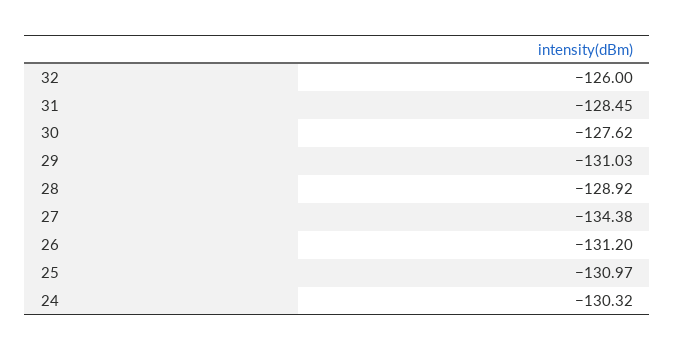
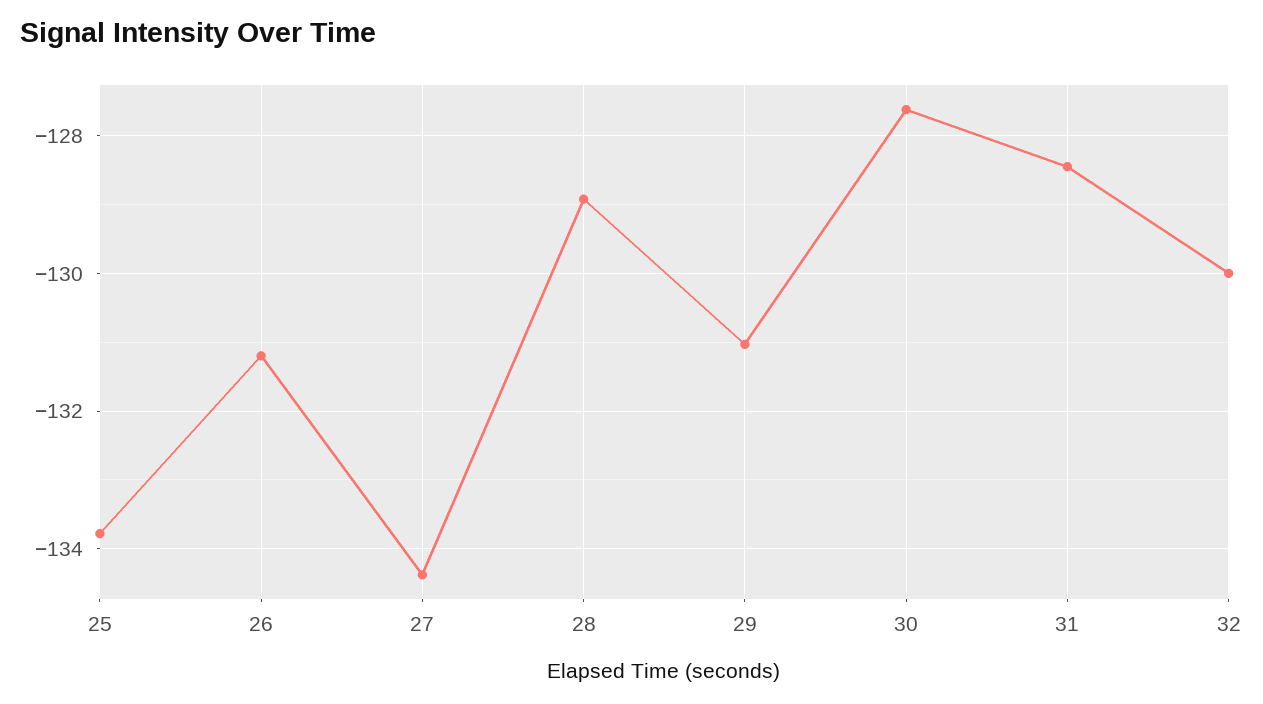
  {
-   "32": -126,
+   "32": -130,
    "31": -128.45,
    "30": -127.62,
    "29": -131.03,
    "28": -128.92,
    "27": -134.38,
    "26": -131.2,
-   "25": -130.97,
+   "25": -133.8
-   "24": -130.32
  }

